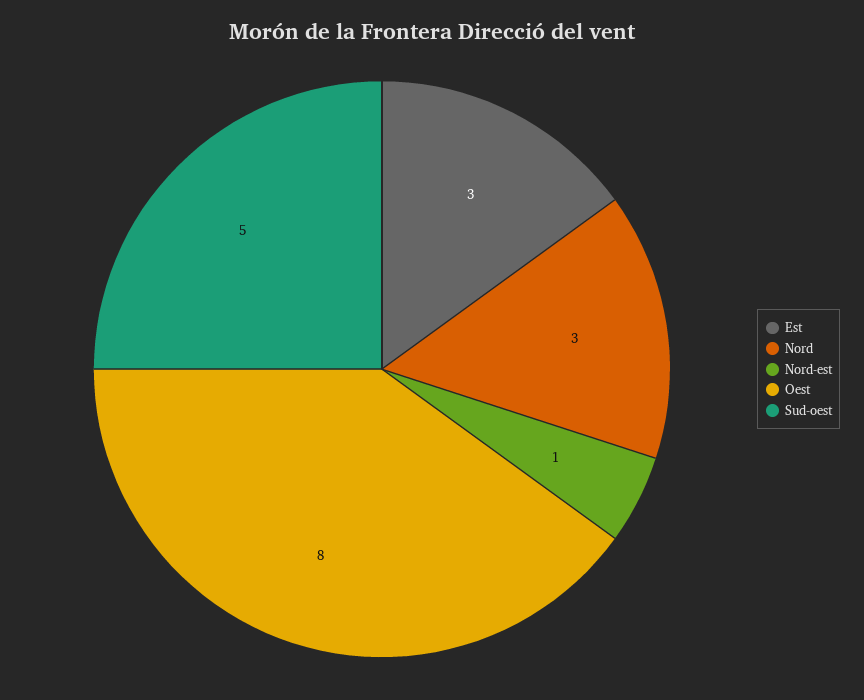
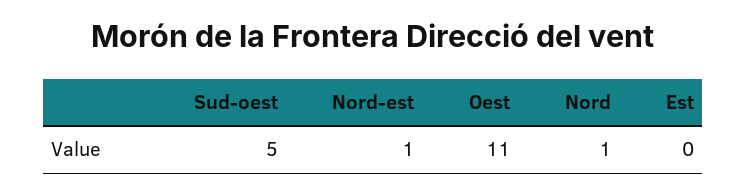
  {
-   "Est": 3,
+   "Est": 0,
-   "Nord": 3,
+   "Nord": 1,
    "Nord-est": 1,
-   "Oest": 8,
+   "Oest": 11,
    "Sud-oest": 5
  }

